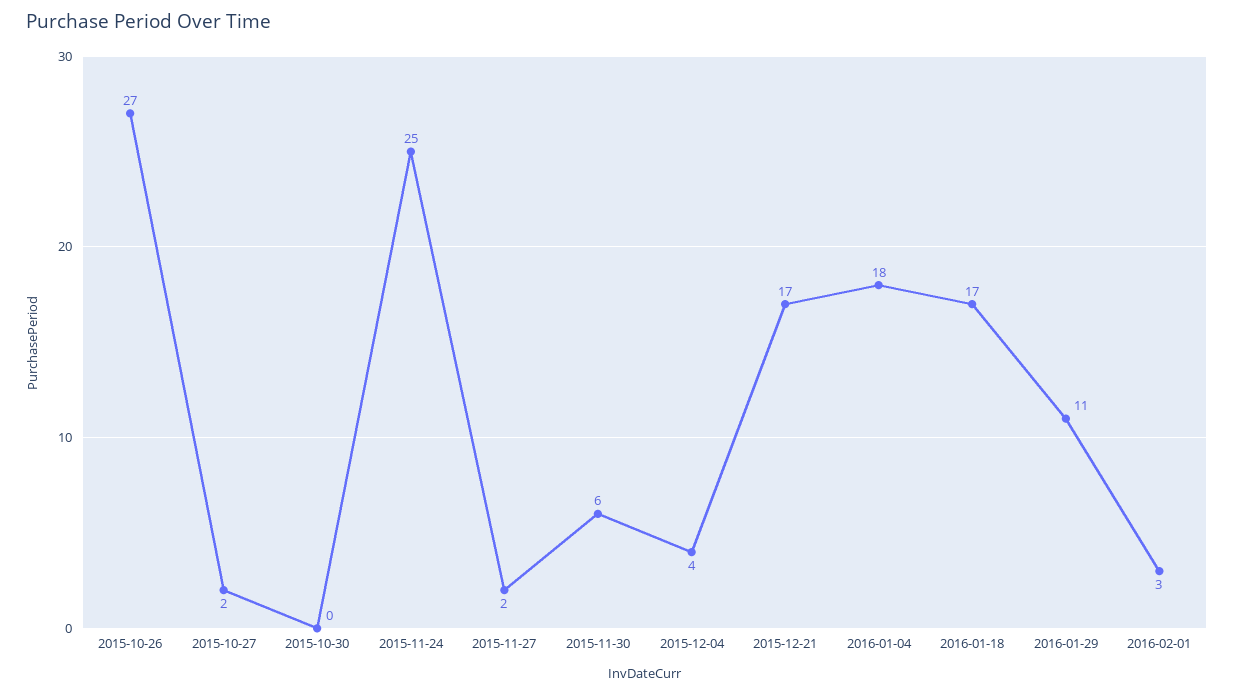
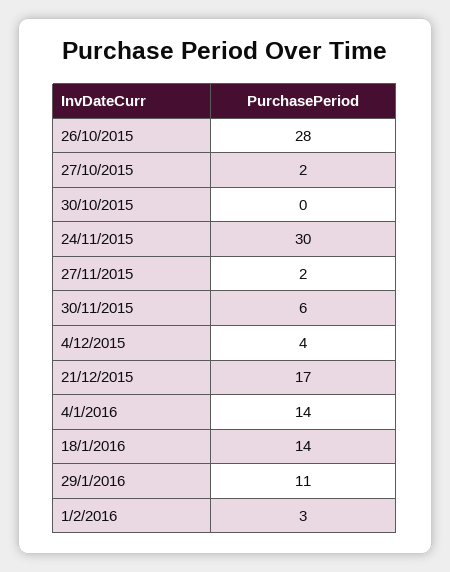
  {
-   "2015-10-26": 27,
+   "2015-10-26": 28,
    "2015-10-27": 2,
    "2015-10-30": 0,
-   "2015-11-24": 25,
+   "2015-11-24": 30,
    "2015-11-27": 2,
    "2015-11-30": 6,
    "2015-12-04": 4,
    "2015-12-21": 17,
-   "2016-01-04": 18,
+   "2016-01-04": 14,
-   "2016-01-18": 17,
+   "2016-01-18": 14,
    "2016-01-29": 11,
    "2016-02-01": 3
  }

